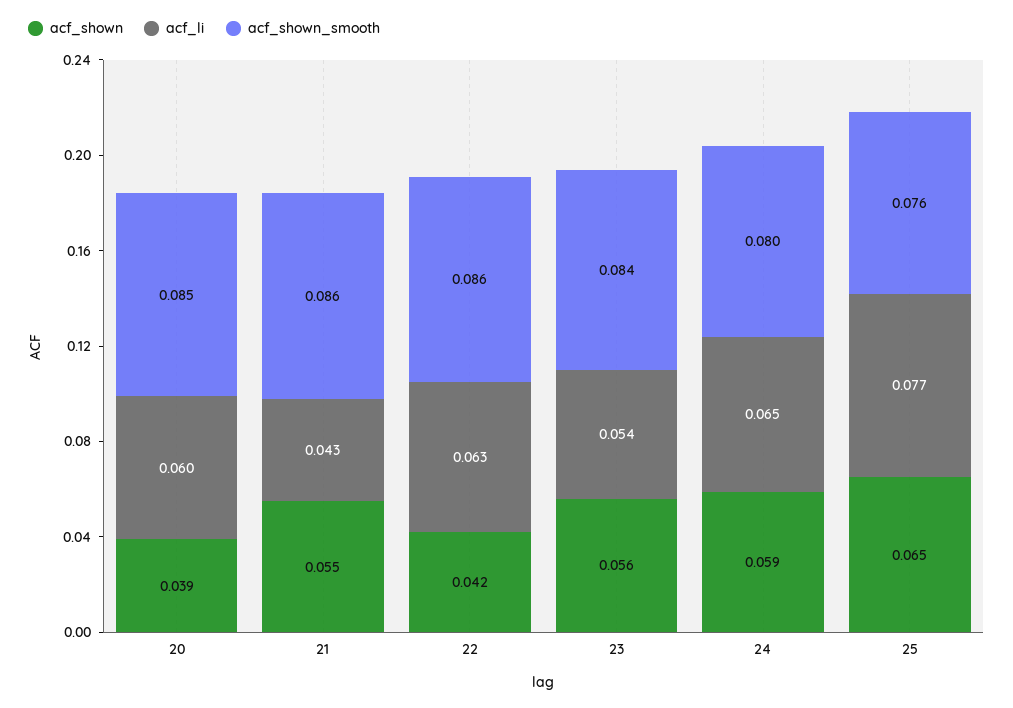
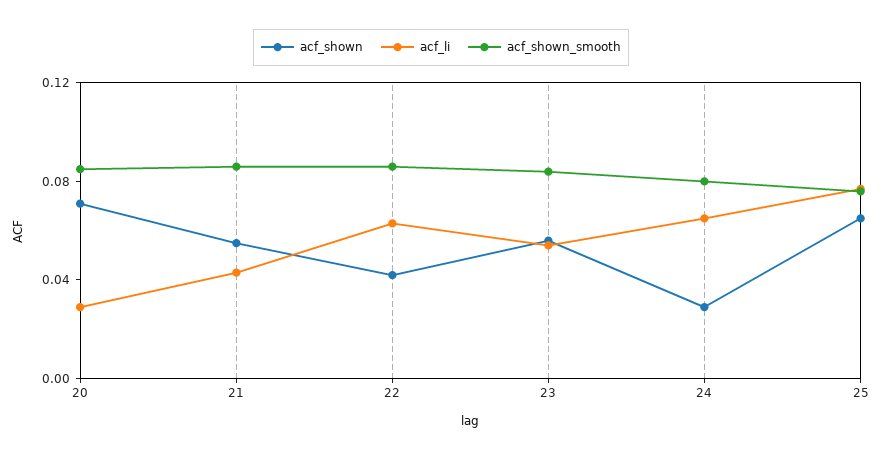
  {
    "acf_shown": {
-     "20": 0.039,
+     "20": 0.07,
      "21": 0.055,
      "22": 0.042,
      "23": 0.056,
-     "24": 0.059,
+     "24": 0.03,
      "25": 0.065
    },
    "acf_li": {
-     "20": 0.06,
+     "20": 0.03,
      "21": 0.043,
      "22": 0.063,
      "23": 0.054,
      "24": 0.065,
      "25": 0.077
    },
    "acf_shown_smooth": {
      "20": 0.085,
      "21": 0.086,
      "22": 0.086,
      "23": 0.084,
      "24": 0.08,
      "25": 0.076
    }
  }

